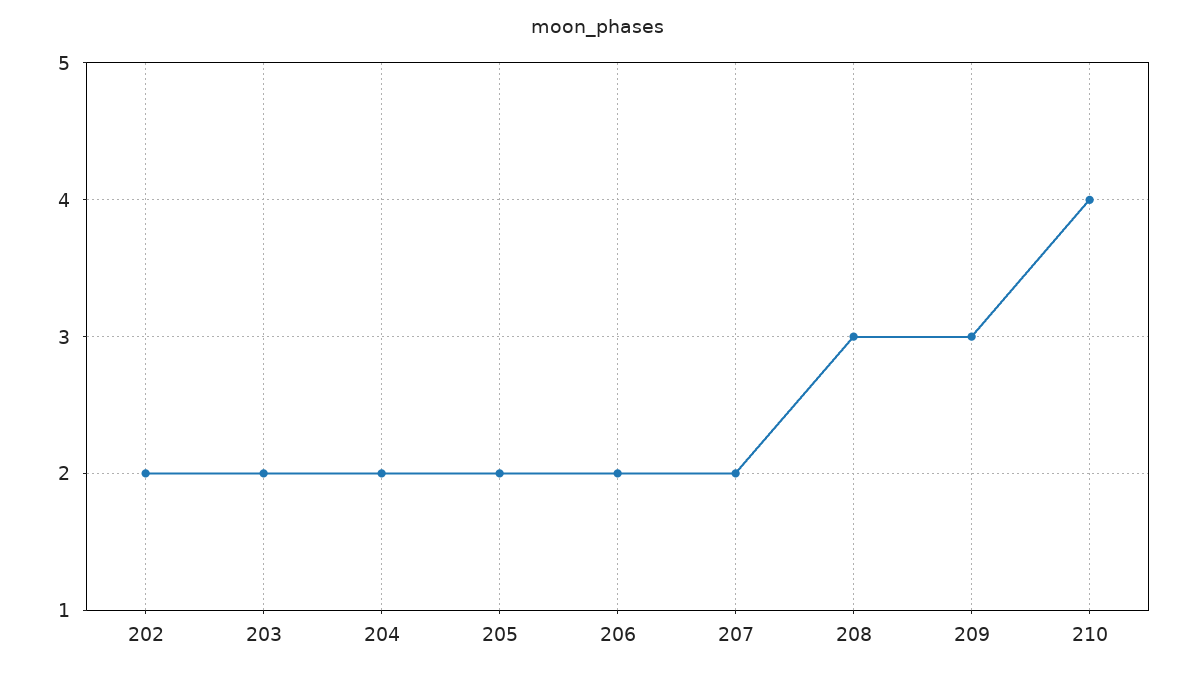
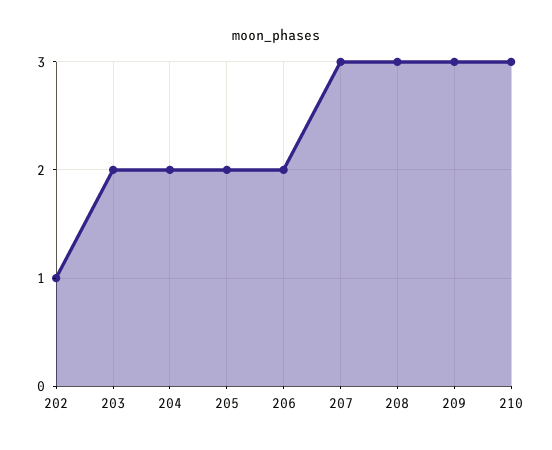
  {
-   "202": 2,
+   "202": 1,
    "203": 2,
    "204": 2,
    "205": 2,
    "206": 2,
-   "207": 2,
+   "207": 3,
    "208": 3,
    "209": 3,
-   "210": 4
+   "210": 3
  }

